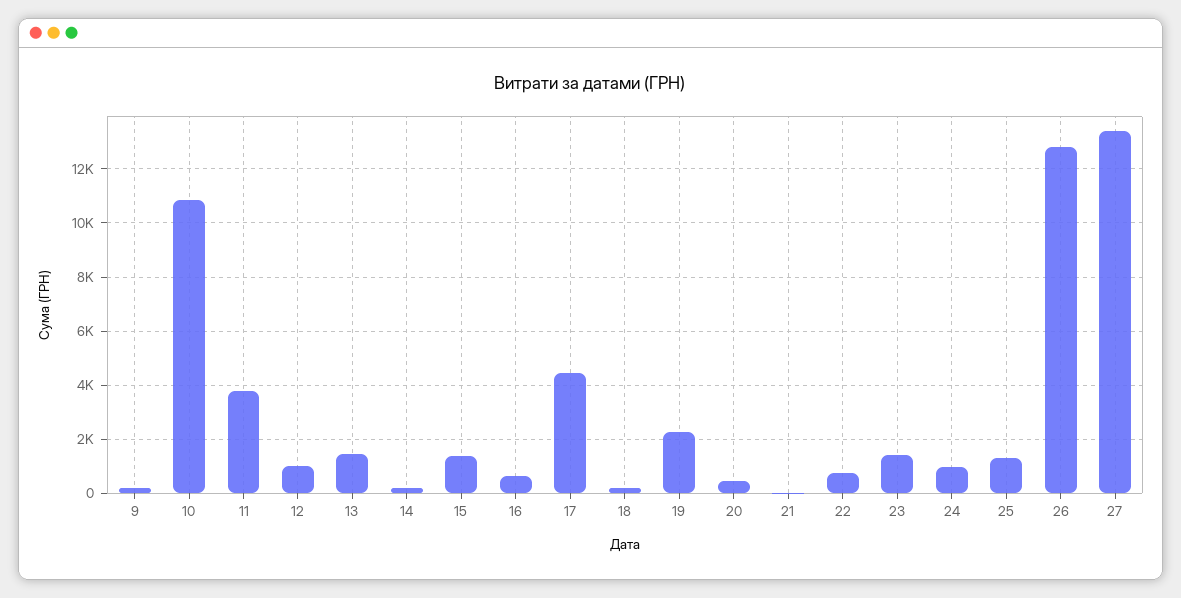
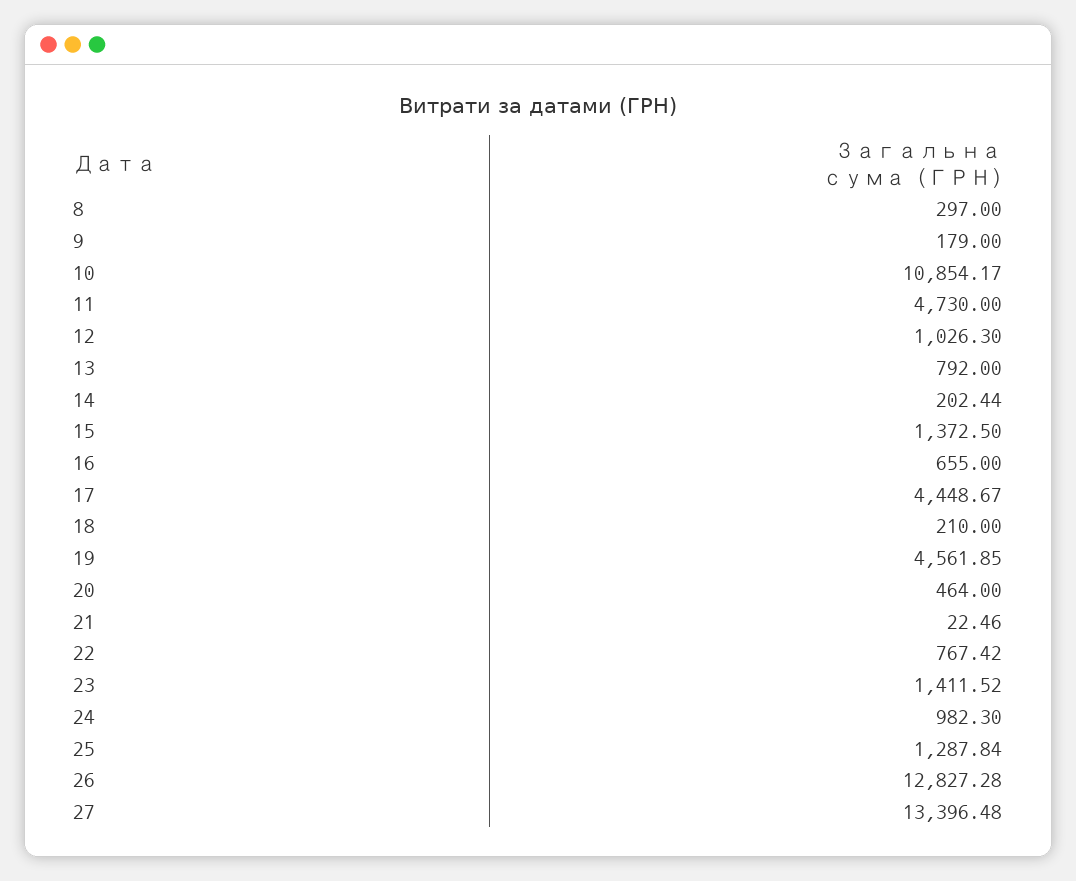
  {
    "9": 179,
    "10": 10854.17,
-   "11": 3750,
+   "11": 4730,
    "12": 1026.3,
-   "13": 1500,
+   "13": 792,
    "14": 202.44,
    "15": 1372.5,
    "16": 655,
    "17": 4448.67,
    "18": 210,
-   "19": 2250,
+   "19": 4561.85,
    "20": 464,
    "21": 22.46,
    "22": 767.42,
    "23": 1411.52,
    "24": 982.3,
    "25": 1287.84,
    "26": 12827.28,
-   "27": 13396.48
+   "27": 13396.48,
+   "8": 297
  }

